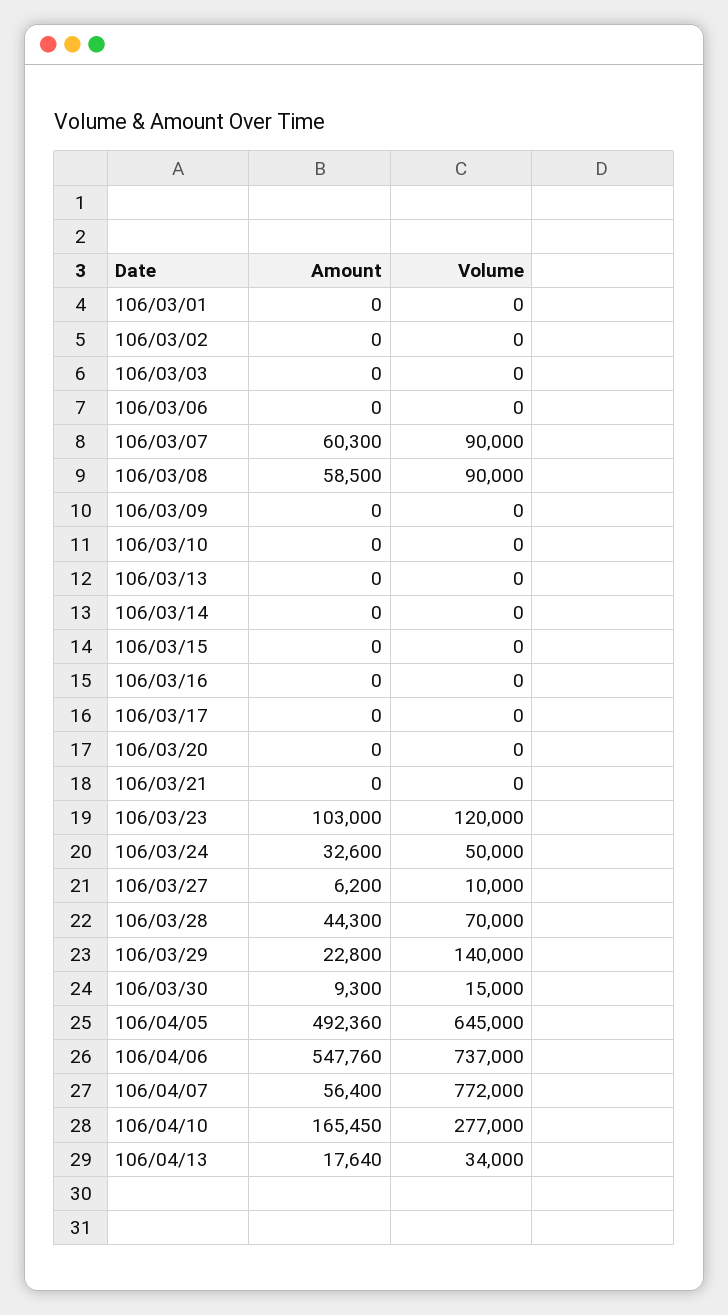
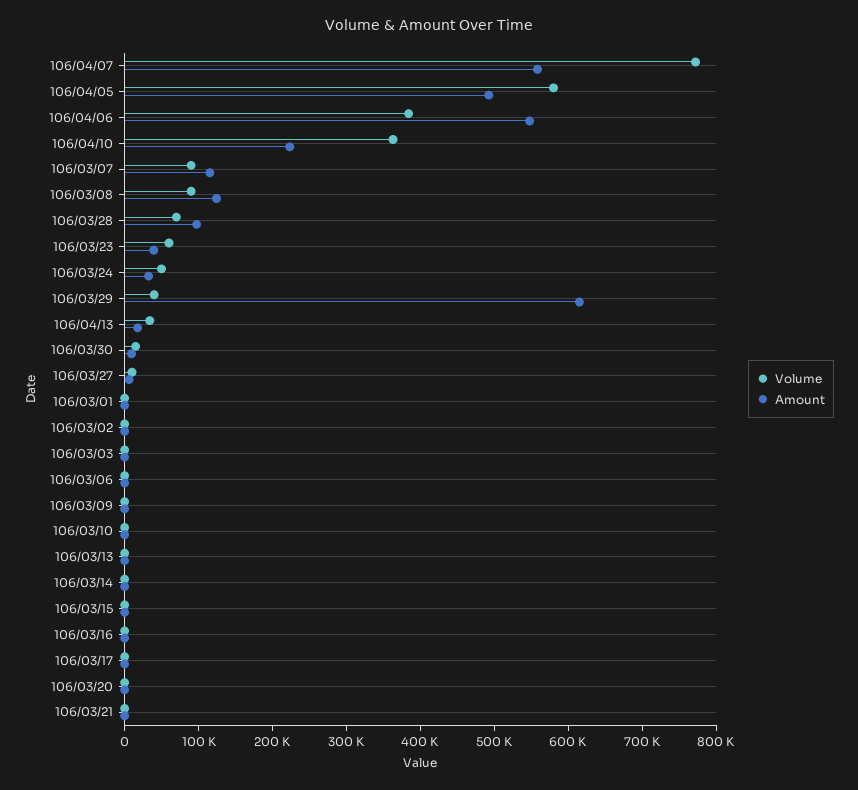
  {
    "Amount": {
      "106/03/01": 0,
      "106/03/02": 0,
      "106/03/03": 0,
      "106/03/06": 0,
-     "106/03/07": 60300,
+     "106/03/07": 120000,
-     "106/03/08": 58500,
+     "106/03/08": 120000,
      "106/03/09": 0,
      "106/03/10": 0,
      "106/03/13": 0,
      "106/03/14": 0,
      "106/03/15": 0,
      "106/03/16": 0,
      "106/03/17": 0,
      "106/03/20": 0,
      "106/03/21": 0,
-     "106/03/23": 103000,
+     "106/03/23": 40000,
      "106/03/24": 32600,
      "106/03/27": 6200,
-     "106/03/28": 44300,
+     "106/03/28": 100000,
-     "106/03/29": 22800,
+     "106/03/29": 620000,
      "106/03/30": 9300,
      "106/04/05": 492360,
      "106/04/06": 547760,
-     "106/04/07": 56400,
+     "106/04/07": 560000,
-     "106/04/10": 165450,
+     "106/04/10": 220000,
      "106/04/13": 17640
    },
    "Volume": {
      "106/03/01": 0,
      "106/03/02": 0,
      "106/03/03": 0,
      "106/03/06": 0,
      "106/03/07": 90000,
      "106/03/08": 90000,
      "106/03/09": 0,
      "106/03/10": 0,
      "106/03/13": 0,
      "106/03/14": 0,
      "106/03/15": 0,
      "106/03/16": 0,
      "106/03/17": 0,
      "106/03/20": 0,
      "106/03/21": 0,
-     "106/03/23": 120000,
+     "106/03/23": 60000,
      "106/03/24": 50000,
      "106/03/27": 10000,
      "106/03/28": 70000,
-     "106/03/29": 140000,
+     "106/03/29": 40000,
      "106/03/30": 15000,
-     "106/04/05": 645000,
+     "106/04/05": 580000,
-     "106/04/06": 737000,
+     "106/04/06": 380000,
      "106/04/07": 772000,
-     "106/04/10": 277000,
+     "106/04/10": 360000,
      "106/04/13": 34000
    }
  }

